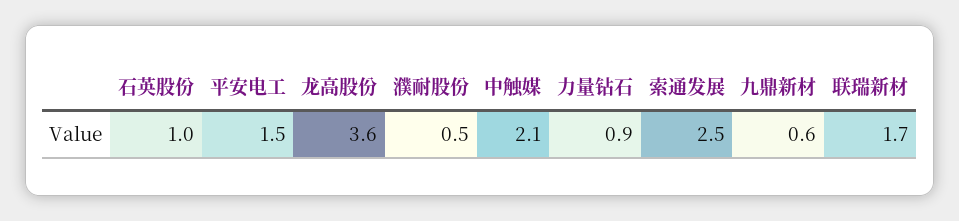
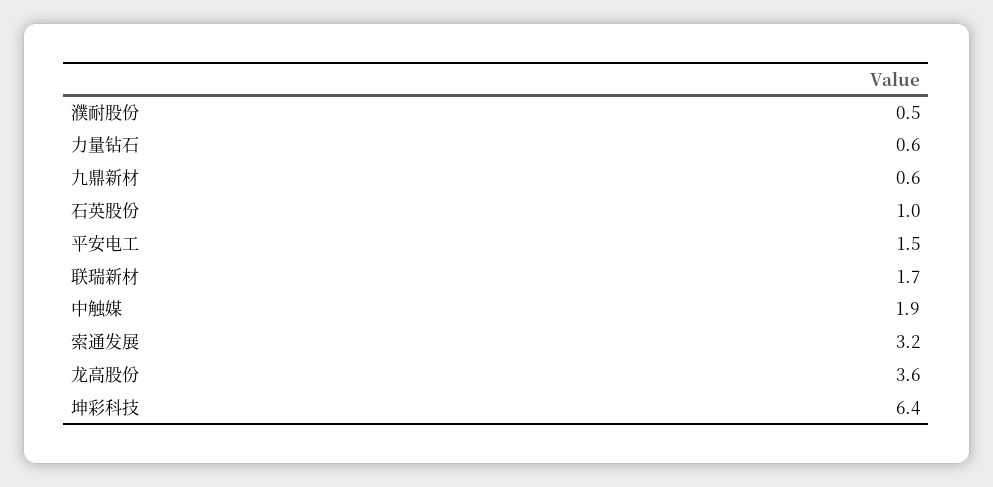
  {
    "石英股份": 1,
    "平安电工": 1.5,
    "龙高股份": 3.6,
    "濮耐股份": 0.5,
-   "中触媒": 2.1,
+   "中触媒": 1.9,
-   "力量钻石": 0.9,
+   "力量钻石": 0.6,
-   "索通发展": 2.5,
+   "索通发展": 3.2,
    "九鼎新材": 0.6,
-   "联瑞新材": 1.7
+   "联瑞新材": 1.7,
+   "坤彩科技": 6.4
  }

